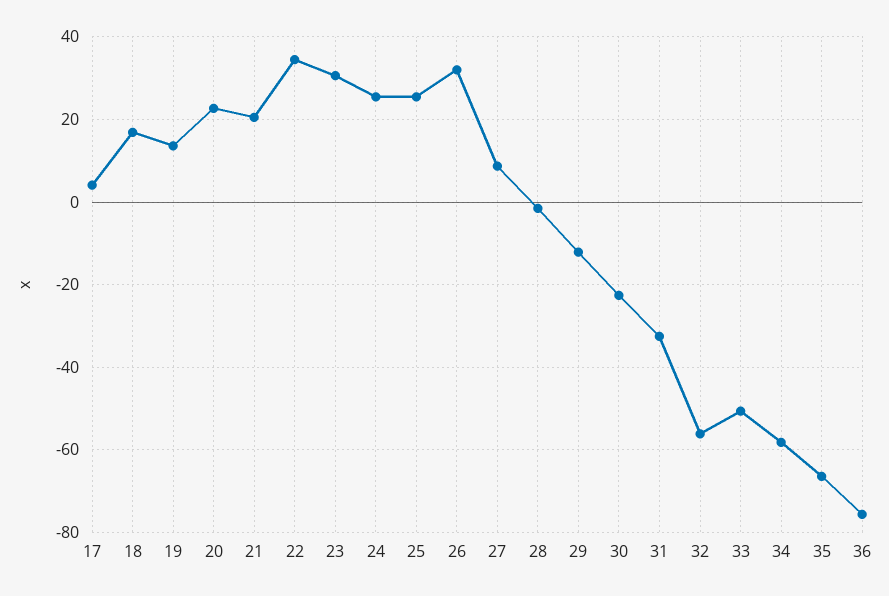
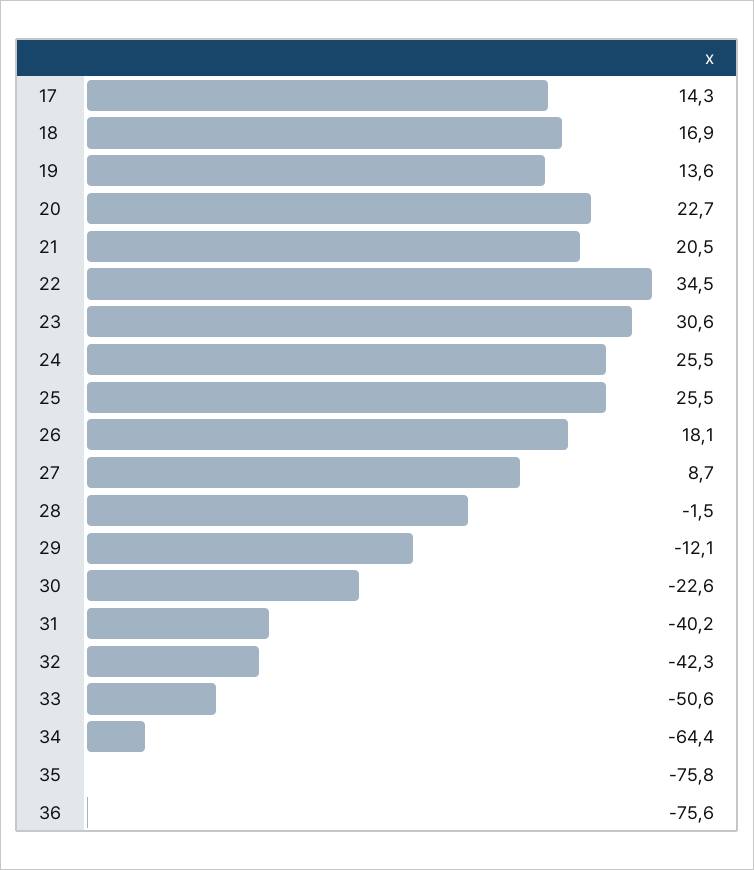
  {
-   "17": 4,
+   "17": 14.3,
    "18": 16.9,
    "19": 13.6,
    "20": 22.7,
    "21": 20.5,
    "22": 34.5,
    "23": 30.6,
    "24": 25.5,
    "25": 25.5,
-   "26": 32,
+   "26": 18.1,
    "27": 8.7,
    "28": -1.5,
    "29": -12.1,
    "30": -22.6,
-   "31": -32,
+   "31": -40.2,
-   "32": -56,
+   "32": -42.3,
    "33": -50.6,
-   "34": -58,
+   "34": -64.4,
-   "35": -66,
+   "35": -75.8,
    "36": -75.6
  }

